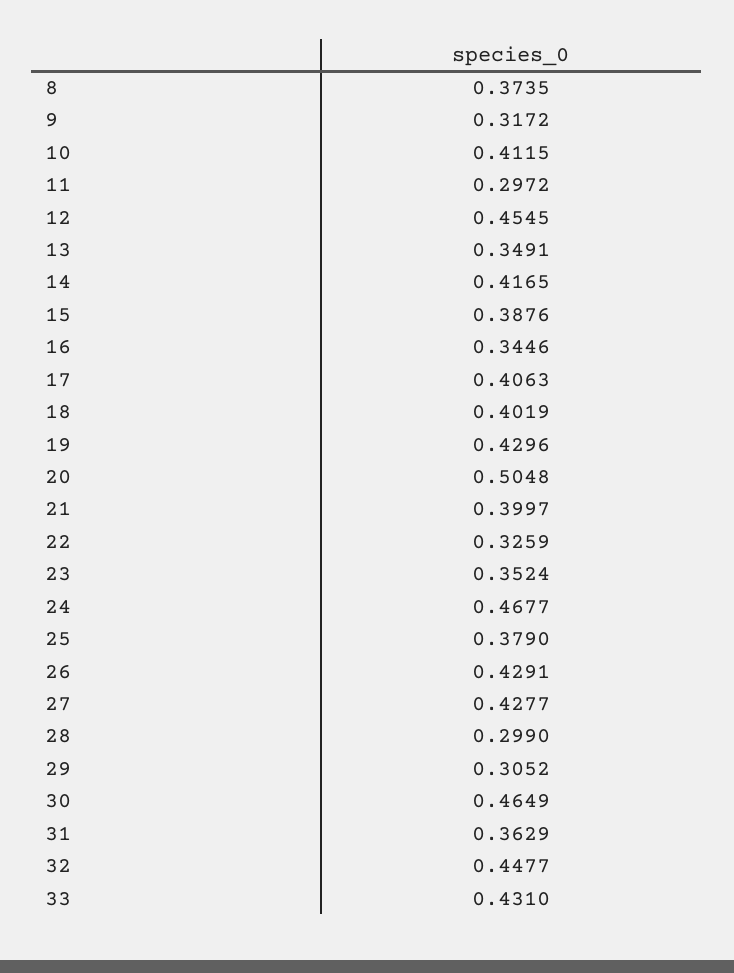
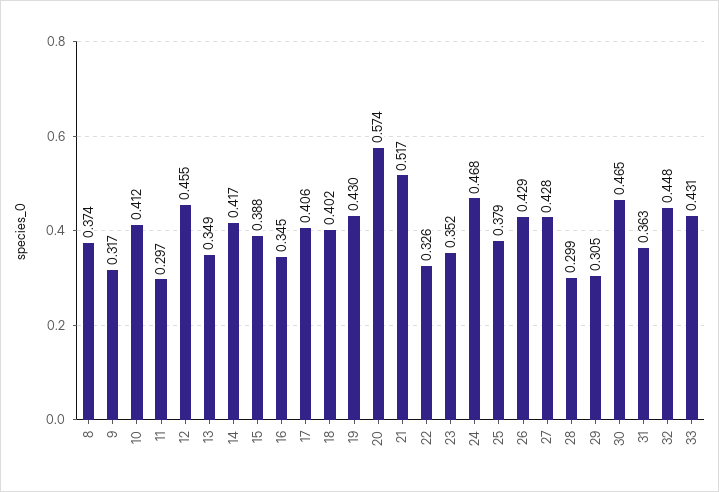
  {
    "8": 0.3735,
    "9": 0.3172,
    "10": 0.4115,
    "11": 0.2972,
    "12": 0.4545,
    "13": 0.3491,
    "14": 0.4165,
    "15": 0.3876,
    "16": 0.3446,
    "17": 0.4063,
    "18": 0.4019,
    "19": 0.4296,
-   "20": 0.5048,
+   "20": 0.574,
-   "21": 0.3997,
+   "21": 0.517,
    "22": 0.3259,
    "23": 0.3524,
    "24": 0.4677,
    "25": 0.379,
    "26": 0.4291,
    "27": 0.4277,
    "28": 0.299,
    "29": 0.3052,
    "30": 0.4649,
    "31": 0.3629,
    "32": 0.4477,
    "33": 0.431
  }

